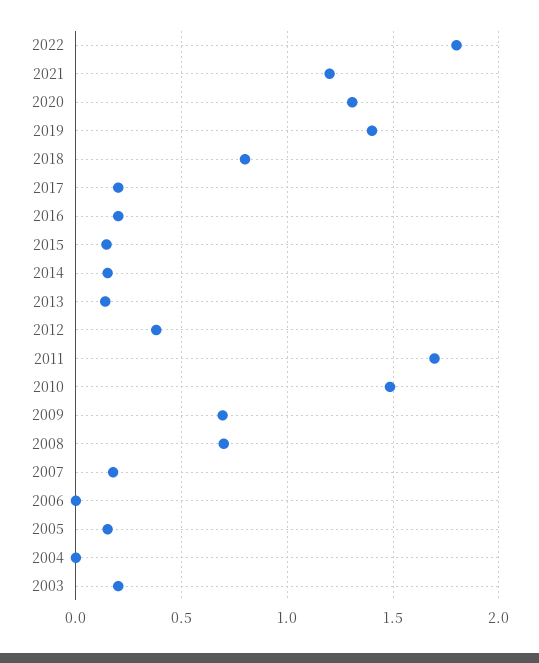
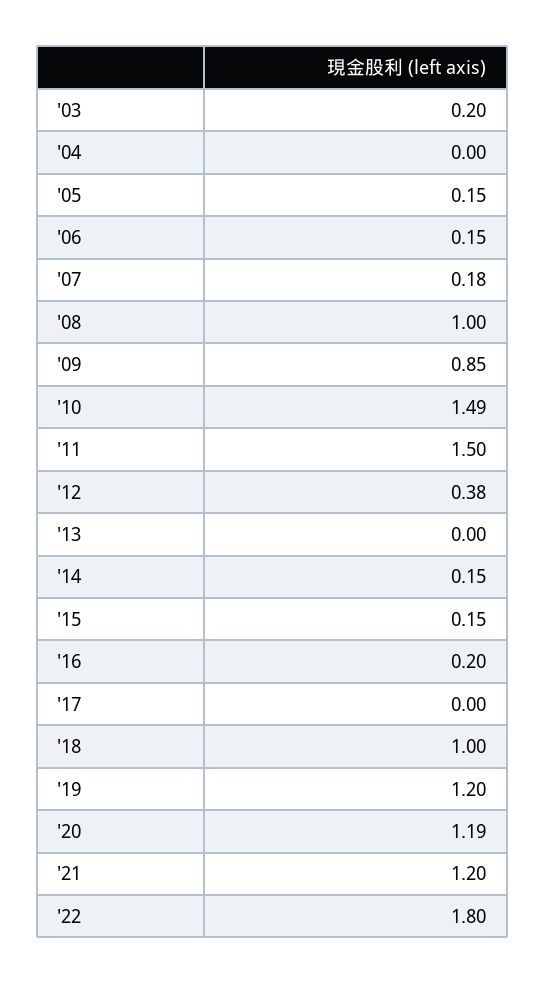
  {
    "2022": 1.8,
    "2021": 1.2,
-   "2020": 1.3,
+   "2020": 1.19,
-   "2019": 1.4,
+   "2019": 1.2,
-   "2018": 0.8,
+   "2018": 1,
-   "2017": 0.2,
+   "2017": 0,
    "2016": 0.2,
    "2015": 0.15,
    "2014": 0.15,
-   "2013": 0.15,
+   "2013": 0,
    "2012": 0.38,
-   "2011": 1.7,
+   "2011": 1.5,
    "2010": 1.49,
-   "2009": 0.7,
+   "2009": 0.85,
-   "2008": 0.7,
+   "2008": 1,
    "2007": 0.18,
-   "2006": 0,
+   "2006": 0.15,
    "2005": 0.15,
    "2004": 0,
    "2003": 0.2
  }

